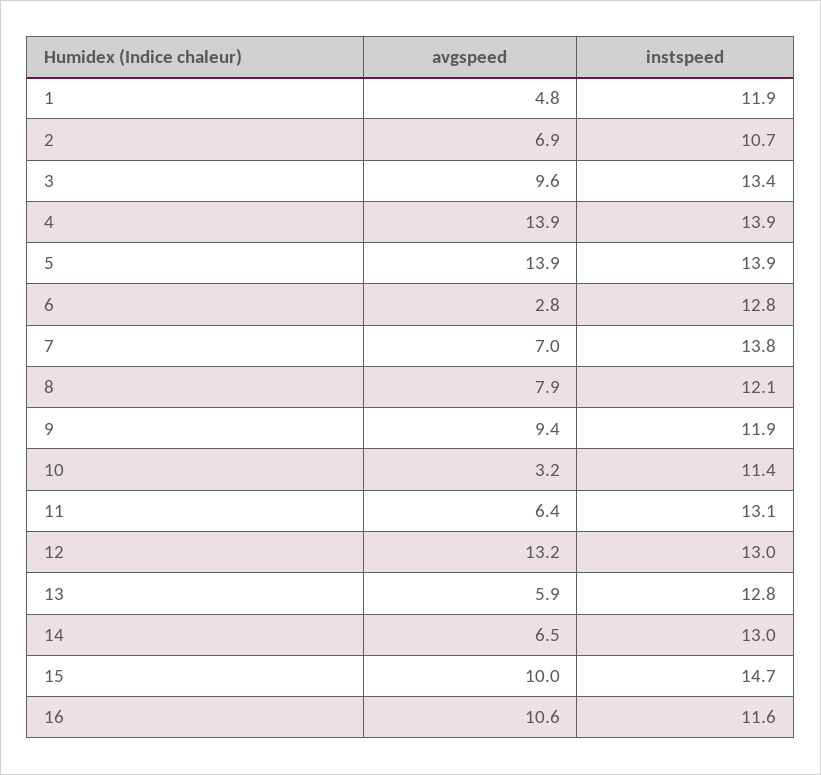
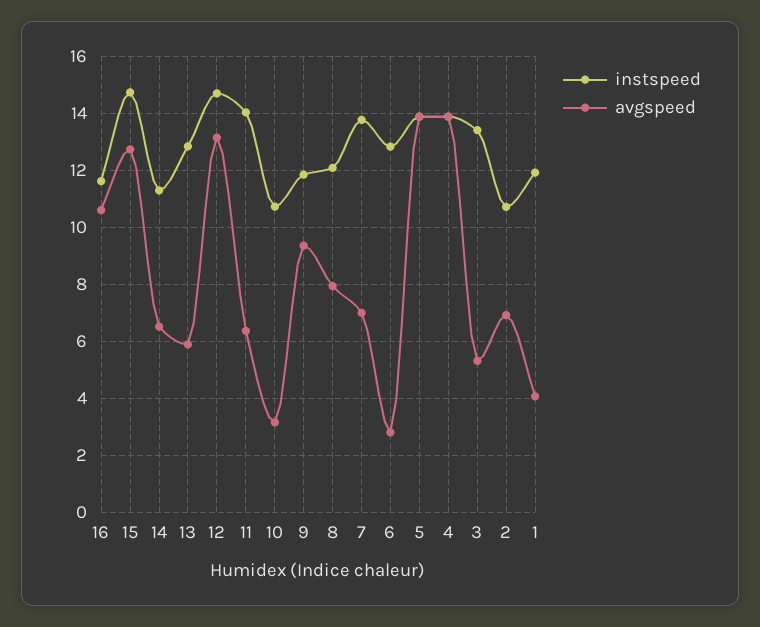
  {
    "avgspeed": {
-     "1": 4.8,
+     "1": 4,
      "2": 6.9,
-     "3": 9.6,
+     "3": 5.25,
      "4": 13.9,
      "5": 13.9,
      "6": 2.8,
      "7": 7,
      "8": 7.9,
      "9": 9.4,
      "10": 3.2,
      "11": 6.4,
      "12": 13.2,
      "13": 5.9,
      "14": 6.5,
-     "15": 10,
+     "15": 12.75,
      "16": 10.6
    },
    "instspeed": {
      "1": 11.9,
      "2": 10.7,
      "3": 13.4,
      "4": 13.9,
      "5": 13.9,
      "6": 12.8,
      "7": 13.8,
      "8": 12.1,
      "9": 11.9,
-     "10": 11.4,
+     "10": 10.75,
-     "11": 13.1,
+     "11": 14,
-     "12": 13,
+     "12": 14.75,
      "13": 12.8,
-     "14": 13,
+     "14": 11.25,
      "15": 14.7,
      "16": 11.6
    }
  }

